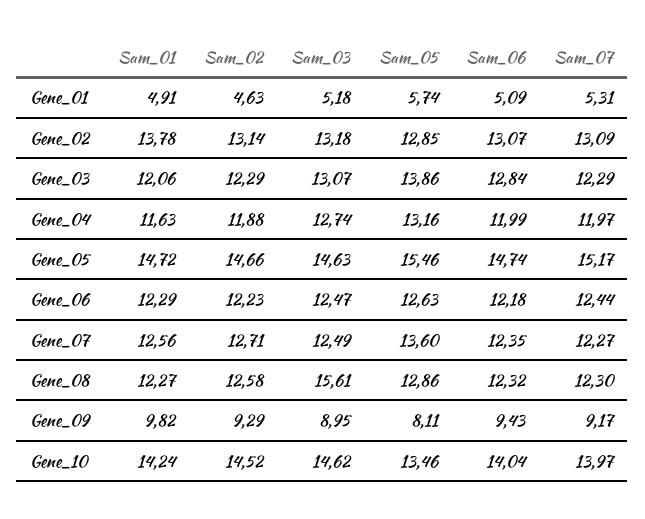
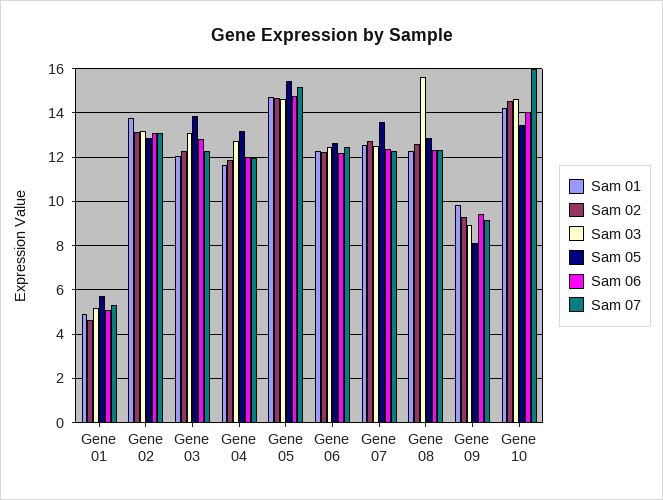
  {
    "Sam_01": {
      "Gene_01": 4.91,
      "Gene_02": 13.78,
      "Gene_03": 12.06,
      "Gene_04": 11.63,
      "Gene_05": 14.72,
      "Gene_06": 12.29,
      "Gene_07": 12.56,
      "Gene_08": 12.27,
      "Gene_09": 9.82,
      "Gene_10": 14.24
    },
    "Sam_02": {
      "Gene_01": 4.63,
      "Gene_02": 13.14,
      "Gene_03": 12.29,
      "Gene_04": 11.88,
      "Gene_05": 14.66,
      "Gene_06": 12.23,
      "Gene_07": 12.71,
      "Gene_08": 12.58,
      "Gene_09": 9.29,
      "Gene_10": 14.52
    },
    "Sam_03": {
      "Gene_01": 5.18,
      "Gene_02": 13.18,
      "Gene_03": 13.07,
      "Gene_04": 12.74,
      "Gene_05": 14.63,
      "Gene_06": 12.47,
      "Gene_07": 12.49,
      "Gene_08": 15.61,
      "Gene_09": 8.95,
      "Gene_10": 14.62
    },
    "Sam_05": {
      "Gene_01": 5.74,
      "Gene_02": 12.85,
      "Gene_03": 13.86,
      "Gene_04": 13.16,
      "Gene_05": 15.46,
      "Gene_06": 12.63,
      "Gene_07": 13.6,
      "Gene_08": 12.86,
      "Gene_09": 8.11,
      "Gene_10": 13.46
    },
    "Sam_06": {
      "Gene_01": 5.09,
      "Gene_02": 13.07,
      "Gene_03": 12.84,
      "Gene_04": 11.99,
      "Gene_05": 14.74,
      "Gene_06": 12.18,
      "Gene_07": 12.35,
      "Gene_08": 12.32,
      "Gene_09": 9.43,
      "Gene_10": 14.04
    },
    "Sam_07": {
      "Gene_01": 5.31,
      "Gene_02": 13.09,
      "Gene_03": 12.29,
      "Gene_04": 11.97,
      "Gene_05": 15.17,
      "Gene_06": 12.44,
      "Gene_07": 12.27,
      "Gene_08": 12.3,
      "Gene_09": 9.17,
-     "Gene_10": 13.97
+     "Gene_10": 16
    }
  }

